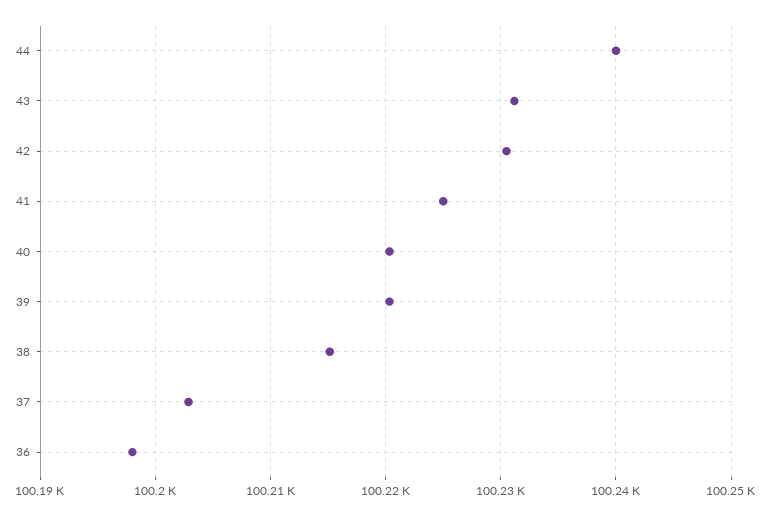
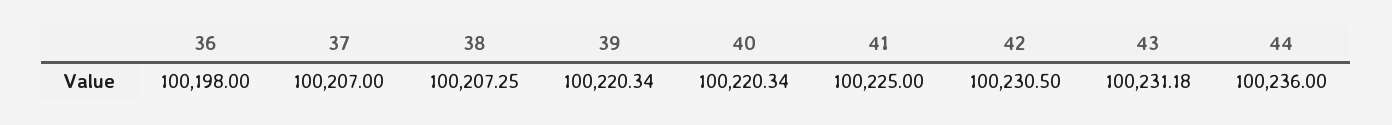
  {
-   "44": 100240,
+   "44": 100236,
    "43": 100231.18,
    "42": 100230.5,
    "41": 100225,
    "40": 100220.34,
    "39": 100220.34,
-   "38": 100215,
+   "38": 100207.25,
-   "37": 100203,
+   "37": 100207,
    "36": 100198
  }

